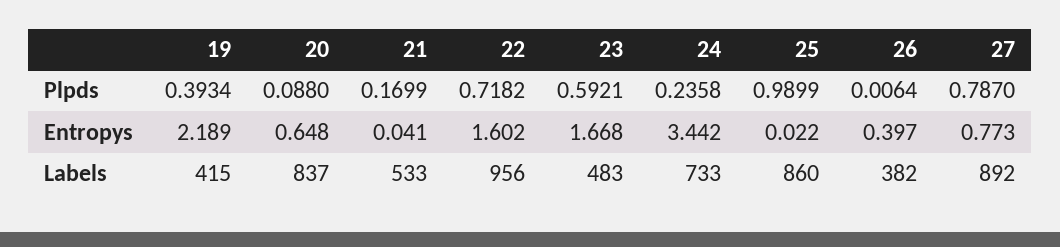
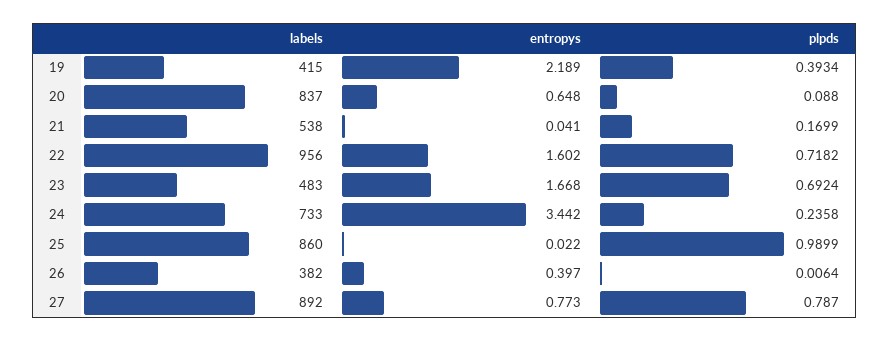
  {
    "19": {
      "Plpds": 0.3934,
      "Entropys": 2.189,
      "Labels": 415
    },
    "20": {
      "Plpds": 0.088,
      "Entropys": 0.648,
      "Labels": 837
    },
    "21": {
      "Plpds": 0.1699,
      "Entropys": 0.041,
-     "Labels": 533
+     "Labels": 538
    },
    "22": {
      "Plpds": 0.7182,
      "Entropys": 1.602,
      "Labels": 956
    },
    "23": {
-     "Plpds": 0.5921,
+     "Plpds": 0.6924,
      "Entropys": 1.668,
      "Labels": 483
    },
    "24": {
      "Plpds": 0.2358,
      "Entropys": 3.442,
      "Labels": 733
    },
    "25": {
      "Plpds": 0.9899,
      "Entropys": 0.022,
      "Labels": 860
    },
    "26": {
      "Plpds": 0.0064,
      "Entropys": 0.397,
      "Labels": 382
    },
    "27": {
      "Plpds": 0.787,
      "Entropys": 0.773,
      "Labels": 892
    }
  }

